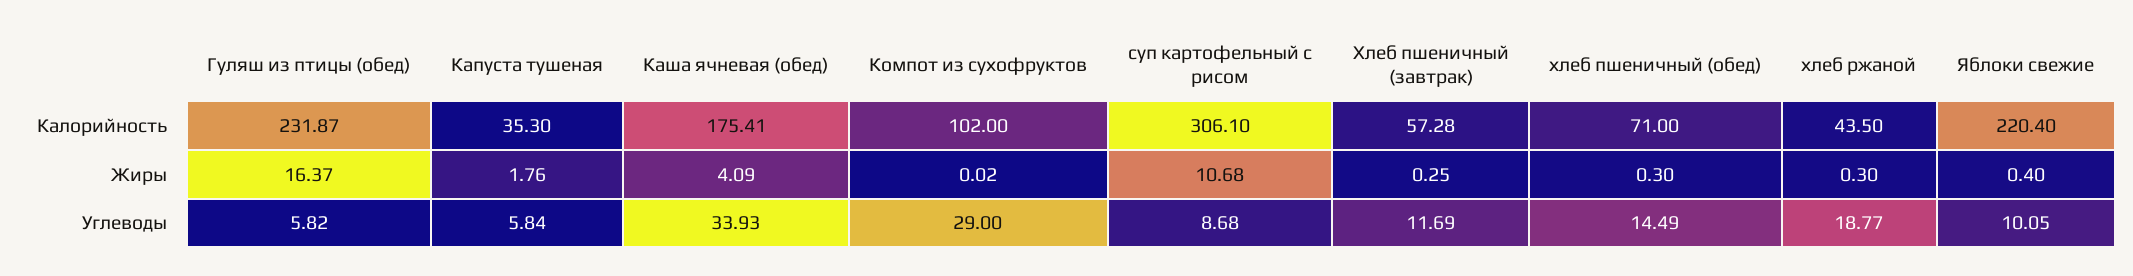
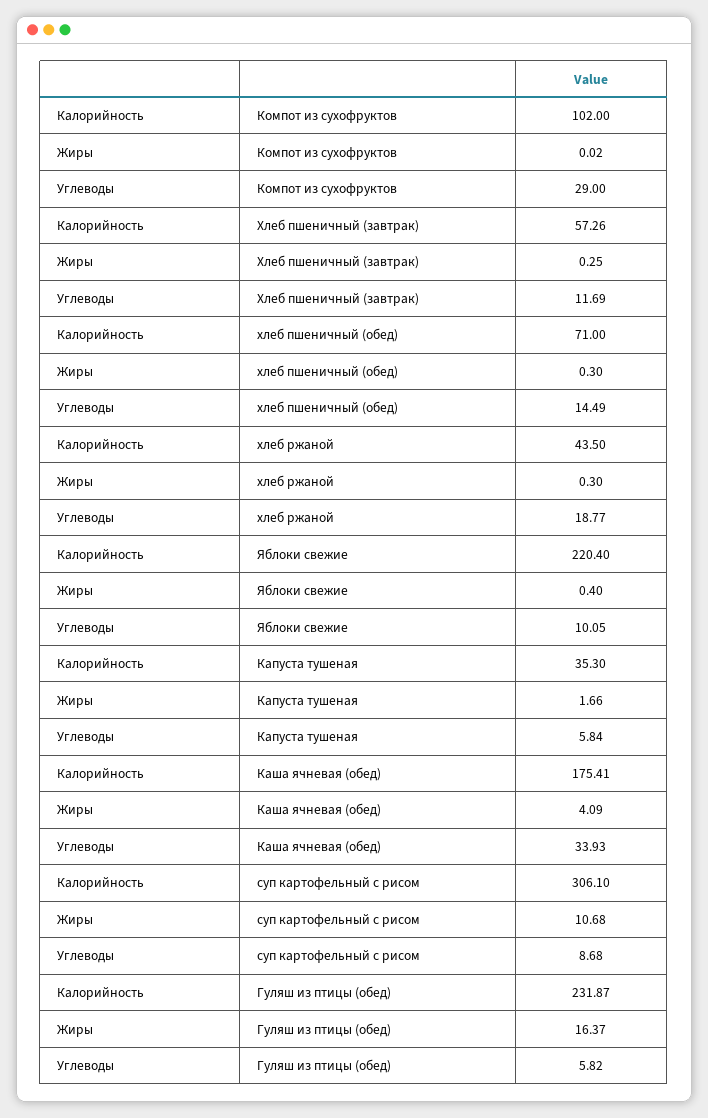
  {
    "Гуляш из птицы (обед)": {
      "Калорийность": 231.87,
      "Жиры": 16.37,
      "Углеводы": 5.82
    },
    "Капуста тушеная": {
      "Калорийность": 35.3,
-     "Жиры": 1.76,
+     "Жиры": 1.66,
      "Углеводы": 5.84
    },
    "Каша ячневая (обед)": {
      "Калорийность": 175.41,
      "Жиры": 4.09,
      "Углеводы": 33.93
    },
    "Компот из сухофруктов": {
      "Калорийность": 102,
      "Жиры": 0.02,
      "Углеводы": 29
    },
    "суп картофельный с рисом": {
      "Калорийность": 306.1,
      "Жиры": 10.68,
      "Углеводы": 8.68
    },
    "Хлеб пшеничный (завтрак)": {
-     "Калорийность": 57.28,
+     "Калорийность": 57.26,
      "Жиры": 0.25,
      "Углеводы": 11.69
    },
    "хлеб пшеничный (обед)": {
      "Калорийность": 71,
      "Жиры": 0.3,
      "Углеводы": 14.49
    },
    "хлеб ржаной": {
      "Калорийность": 43.5,
      "Жиры": 0.3,
      "Углеводы": 18.77
    },
    "Яблоки свежие": {
      "Калорийность": 220.4,
      "Жиры": 0.4,
      "Углеводы": 10.05
    }
  }

